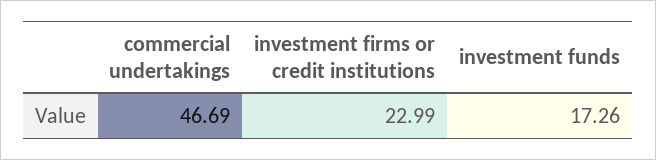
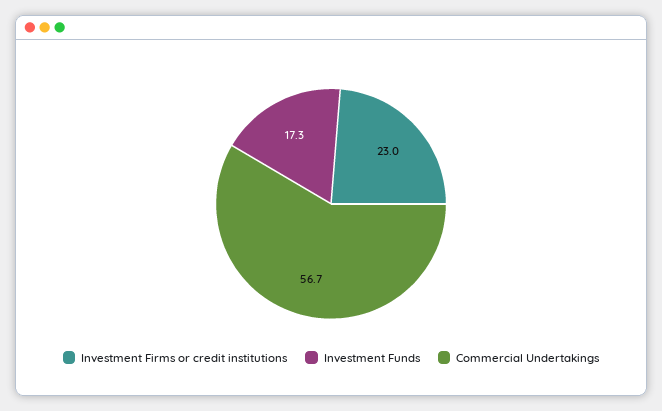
  {
-   "commercial undertakings": 46.69,
+   "commercial undertakings": 56.7,
    "investment firms or credit institutions": 22.99,
    "investment funds": 17.26
  }

